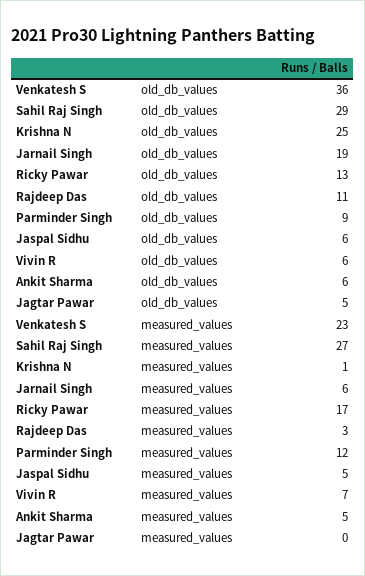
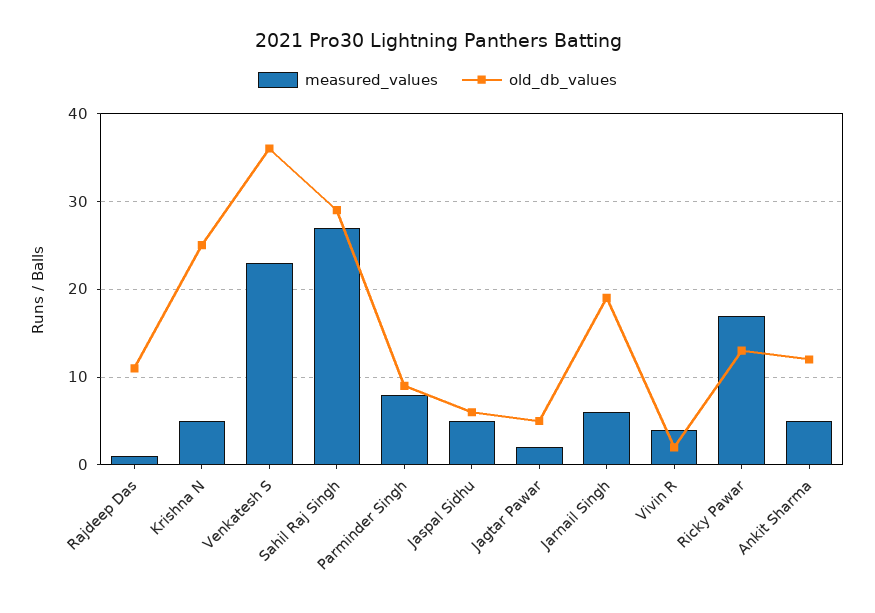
  {
    "old_db_values": {
      "Venkatesh S": 36,
      "Sahil Raj Singh": 29,
      "Krishna N": 25,
      "Jarnail Singh": 19,
      "Ricky Pawar": 13,
      "Rajdeep Das": 11,
      "Parminder Singh": 9,
      "Jaspal Sidhu": 6,
-     "Vivin R": 6,
+     "Vivin R": 2,
-     "Ankit Sharma": 6,
+     "Ankit Sharma": 12,
      "Jagtar Pawar": 5
    },
    "measured_values": {
      "Venkatesh S": 23,
      "Sahil Raj Singh": 27,
-     "Krishna N": 1,
+     "Krishna N": 5,
      "Jarnail Singh": 6,
      "Ricky Pawar": 17,
-     "Rajdeep Das": 3,
+     "Rajdeep Das": 1,
-     "Parminder Singh": 12,
+     "Parminder Singh": 8,
      "Jaspal Sidhu": 5,
-     "Vivin R": 7,
+     "Vivin R": 4,
      "Ankit Sharma": 5,
-     "Jagtar Pawar": 0
+     "Jagtar Pawar": 2
    }
  }

